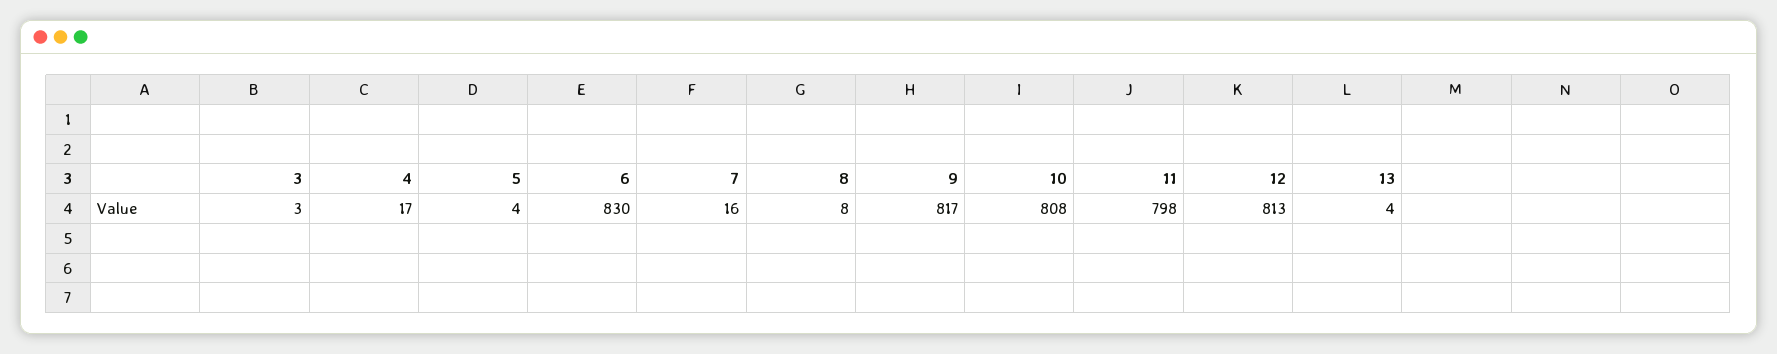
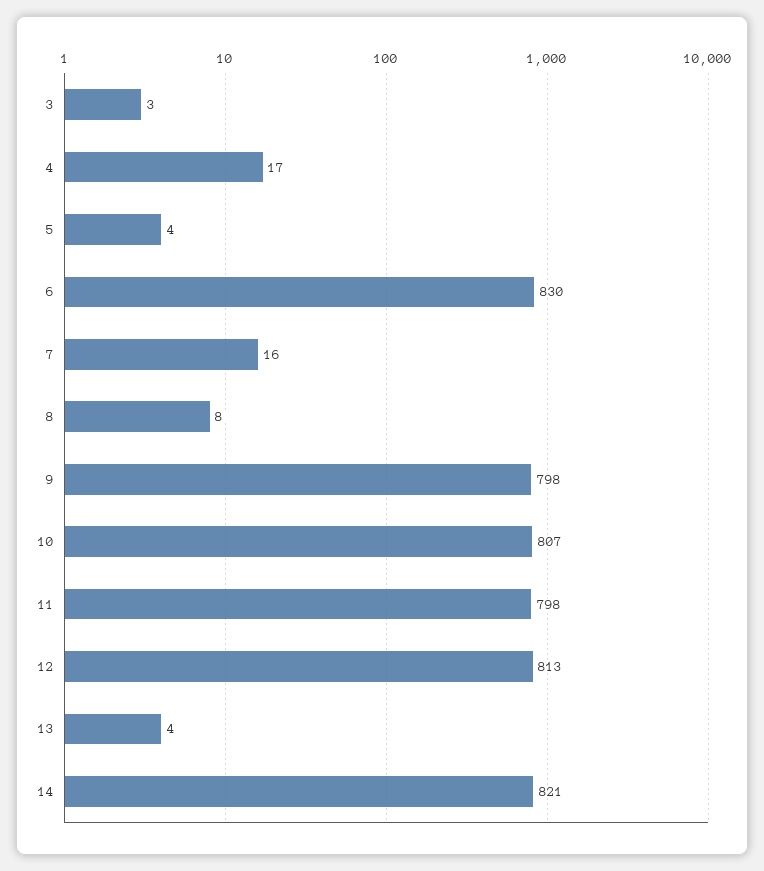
  {
    "3": 3,
    "4": 17,
    "5": 4,
    "6": 830,
    "7": 16,
    "8": 8,
-   "9": 817,
+   "9": 798,
-   "10": 808,
+   "10": 807,
    "11": 798,
    "12": 813,
-   "13": 4
+   "13": 4,
+   "14": 821
  }

